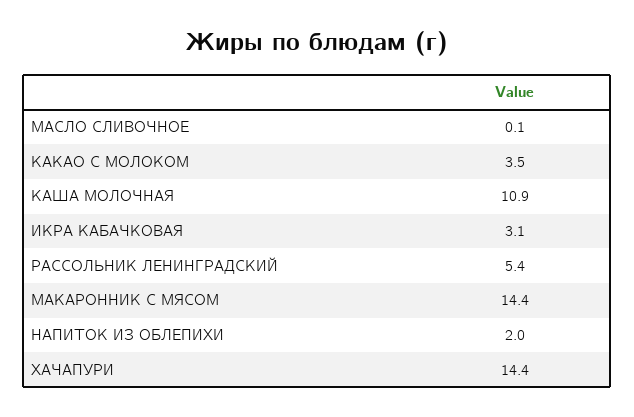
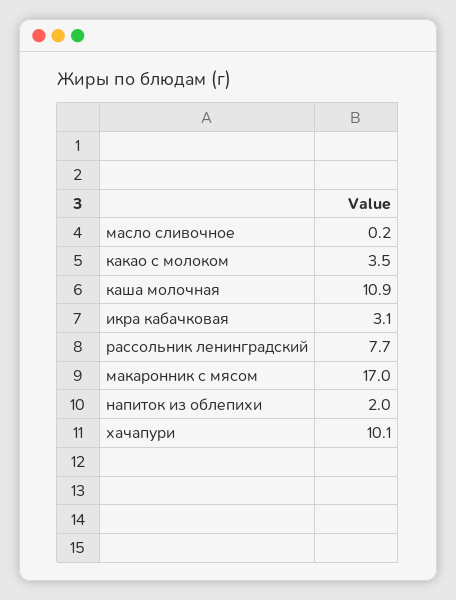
  {
-   "МАСЛО СЛИВОЧНОЕ": 0.1,
+   "МАСЛО СЛИВОЧНОЕ": 0.2,
    "КАКАО С МОЛОКОМ": 3.5,
    "КАША МОЛОЧНАЯ": 10.9,
    "ИКРА КАБАЧКОВАЯ": 3.1,
-   "РАССОЛЬНИК ЛЕНИНГРАДСКИЙ": 5.4,
+   "РАССОЛЬНИК ЛЕНИНГРАДСКИЙ": 7.7,
-   "МАКАРОННИК С МЯСОМ": 14.4,
+   "МАКАРОННИК С МЯСОМ": 17,
    "НАПИТОК ИЗ ОБЛЕПИХИ": 2,
-   "ХАЧАПУРИ": 14.4
+   "ХАЧАПУРИ": 10.1
  }

